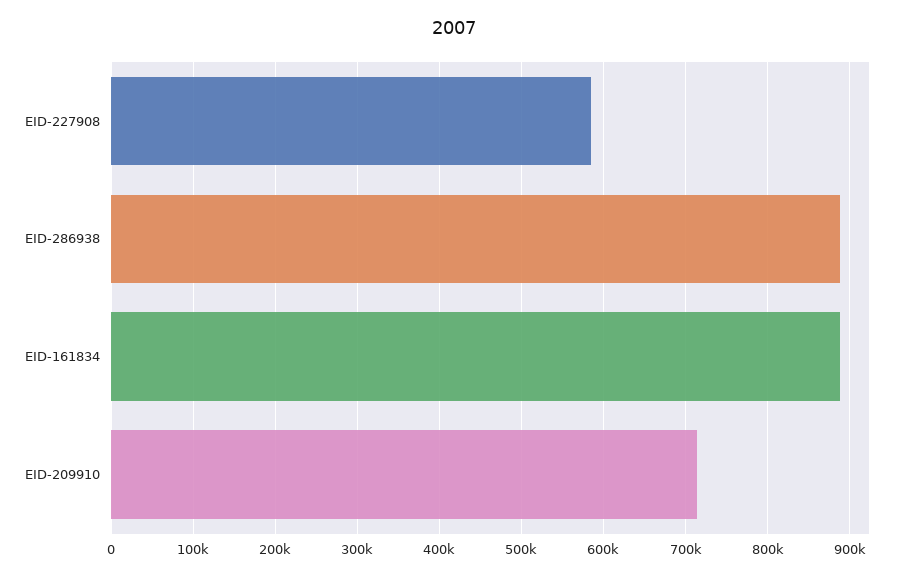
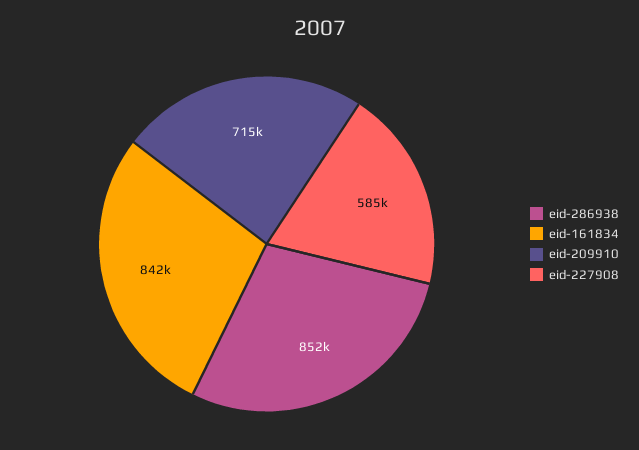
  {
    "EID-227908": 585000,
-   "EID-286938": 890000,
+   "EID-286938": 852000,
-   "EID-161834": 890000,
+   "EID-161834": 842000,
    "EID-209910": 715000
  }

